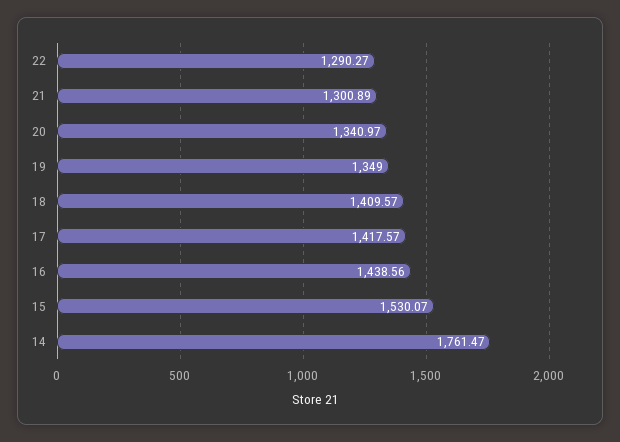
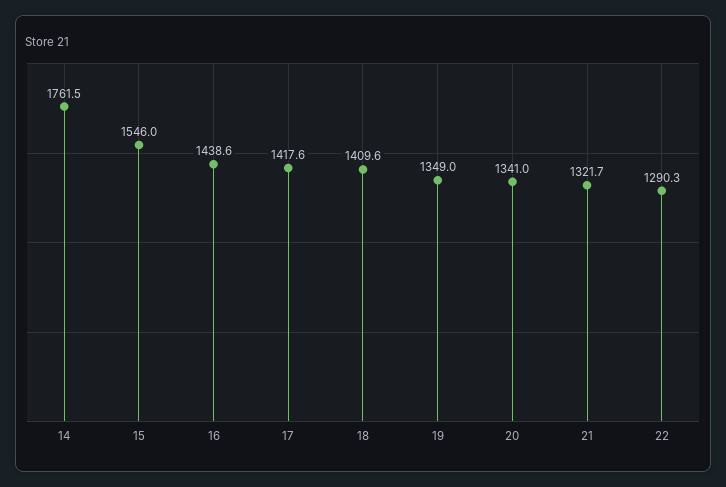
  {
    "22": 1290.27,
-   "21": 1300.89,
+   "21": 1321.7,
    "20": 1340.97,
    "19": 1349,
    "18": 1409.57,
    "17": 1417.57,
    "16": 1438.56,
-   "15": 1530.07,
+   "15": 1546,
    "14": 1761.47
  }

